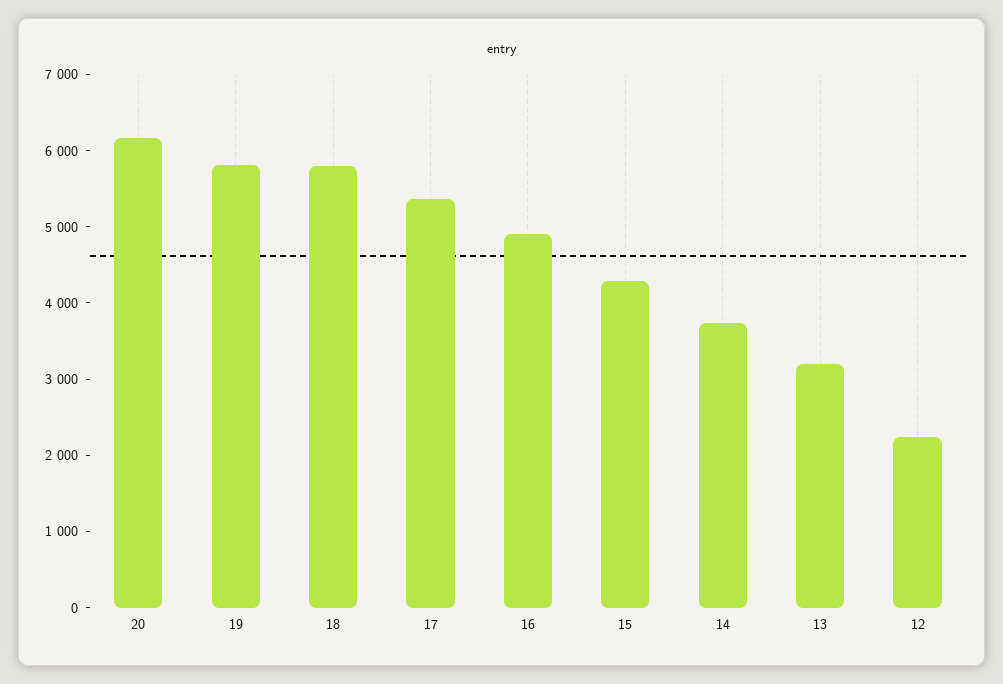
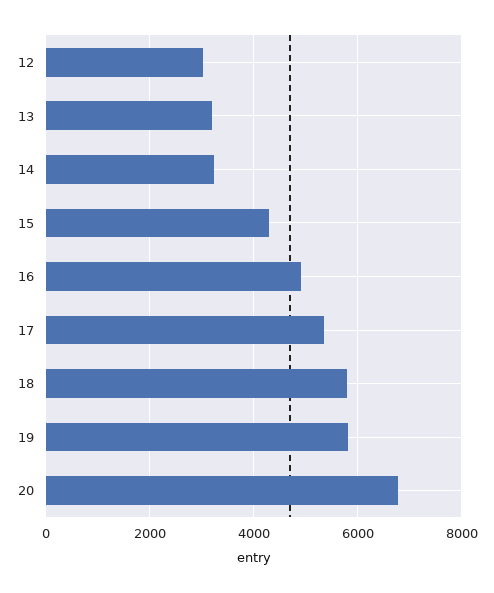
  {
-   "20": 6200,
+   "20": 6800,
    "19": 5800,
    "18": 5800,
    "17": 5400,
    "16": 5000,
    "15": 4200,
-   "14": 3800,
+   "14": 3200,
    "13": 3200,
-   "12": 2200
+   "12": 3000
  }

